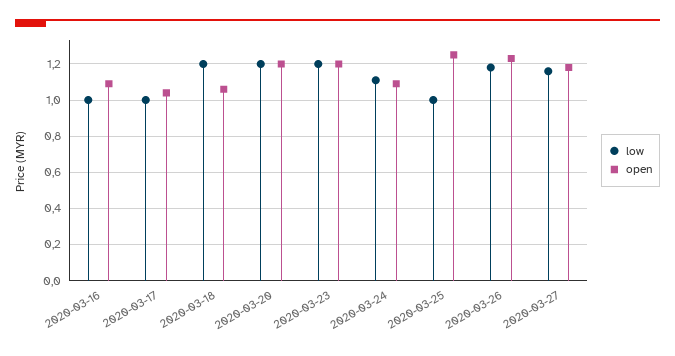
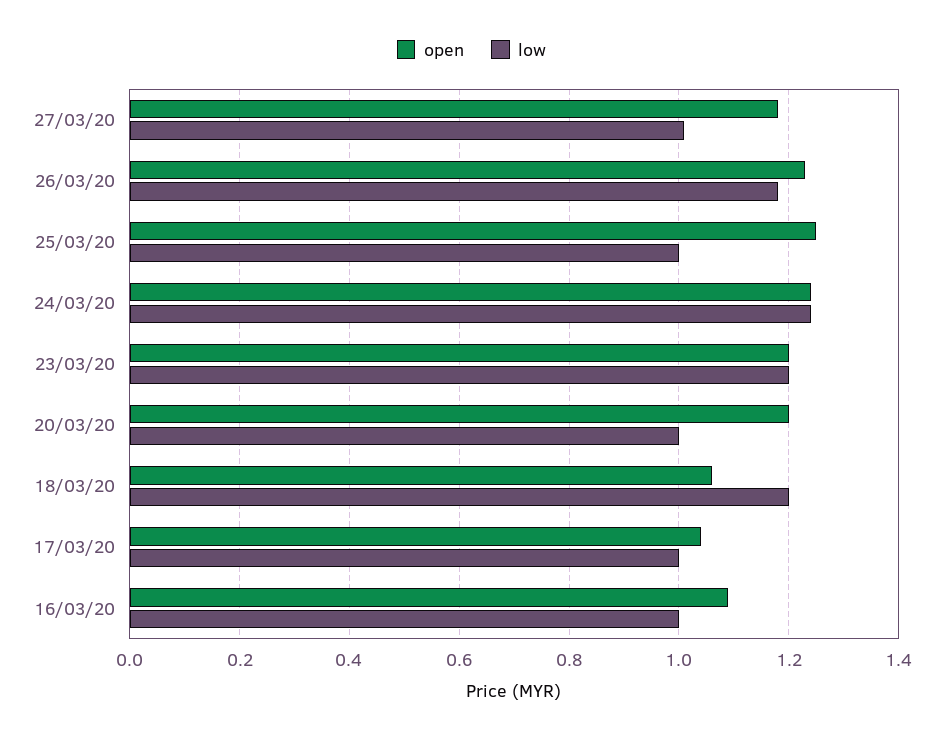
  {
    "low": {
      "2020-03-16": 1,
      "2020-03-17": 1,
      "2020-03-18": 1.2,
-     "2020-03-20": 1.2,
+     "2020-03-20": 1,
      "2020-03-23": 1.2,
-     "2020-03-24": 1.1,
+     "2020-03-24": 1.25,
      "2020-03-25": 1,
      "2020-03-26": 1.2,
-     "2020-03-27": 1.15
+     "2020-03-27": 1
    },
    "open": {
      "2020-03-16": 1.1,
      "2020-03-17": 1.05,
      "2020-03-18": 1.05,
      "2020-03-20": 1.2,
      "2020-03-23": 1.2,
-     "2020-03-24": 1.1,
+     "2020-03-24": 1.25,
      "2020-03-25": 1.25,
      "2020-03-26": 1.25,
      "2020-03-27": 1.2
    }
  }

